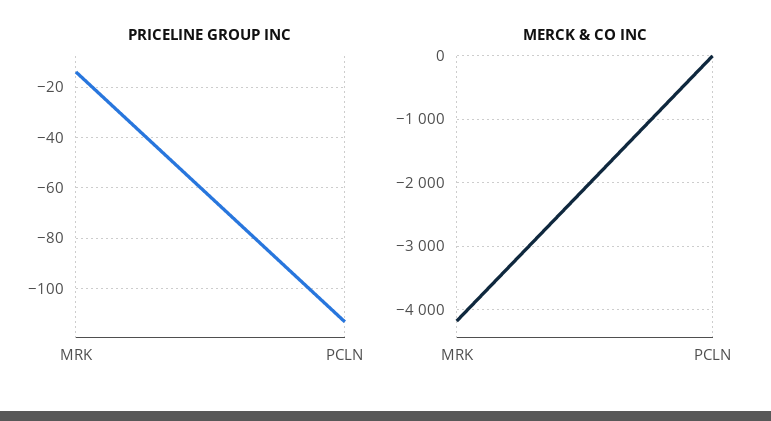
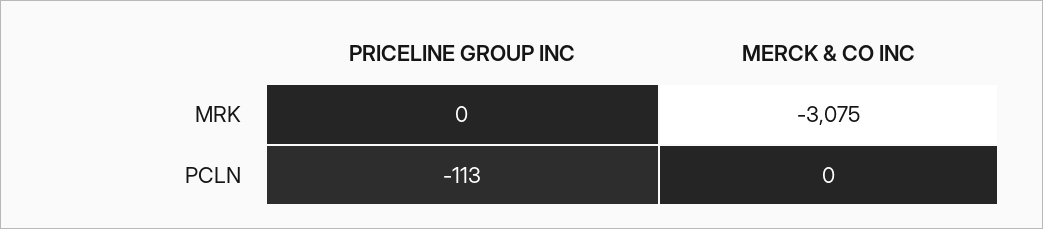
  {
    "PRICELINE GROUP INC": {
-     "MRK": -15,
+     "MRK": 0,
      "PCLN": -113
    },
    "MERCK & CO INC": {
-     "MRK": -4200,
+     "MRK": -3075,
      "PCLN": 0
    }
  }

